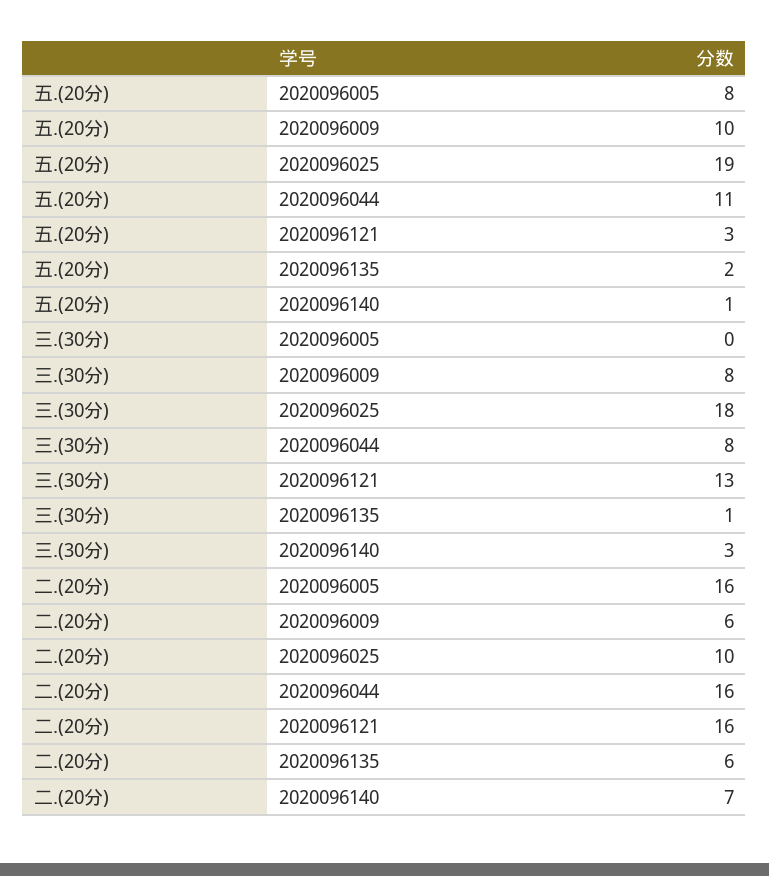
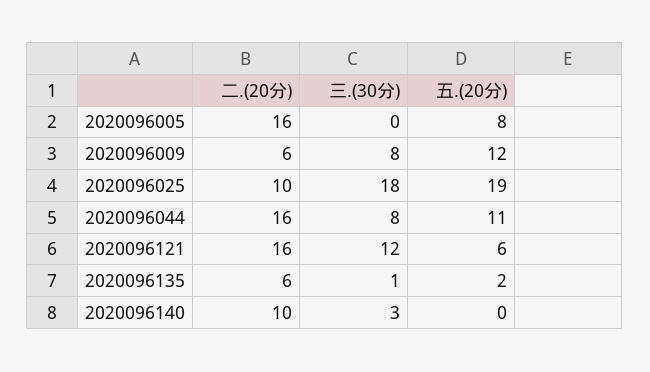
  {
    "五.(20分)": {
      "2020096005": 8,
-     "2020096009": 10,
+     "2020096009": 12,
      "2020096025": 19,
      "2020096044": 11,
-     "2020096121": 3,
+     "2020096121": 6,
      "2020096135": 2,
-     "2020096140": 1
+     "2020096140": 0
    },
    "三.(30分)": {
      "2020096005": 0,
      "2020096009": 8,
      "2020096025": 18,
      "2020096044": 8,
-     "2020096121": 13,
+     "2020096121": 12,
      "2020096135": 1,
      "2020096140": 3
    },
    "二.(20分)": {
      "2020096005": 16,
      "2020096009": 6,
      "2020096025": 10,
      "2020096044": 16,
      "2020096121": 16,
      "2020096135": 6,
-     "2020096140": 7
+     "2020096140": 10
    }
  }

